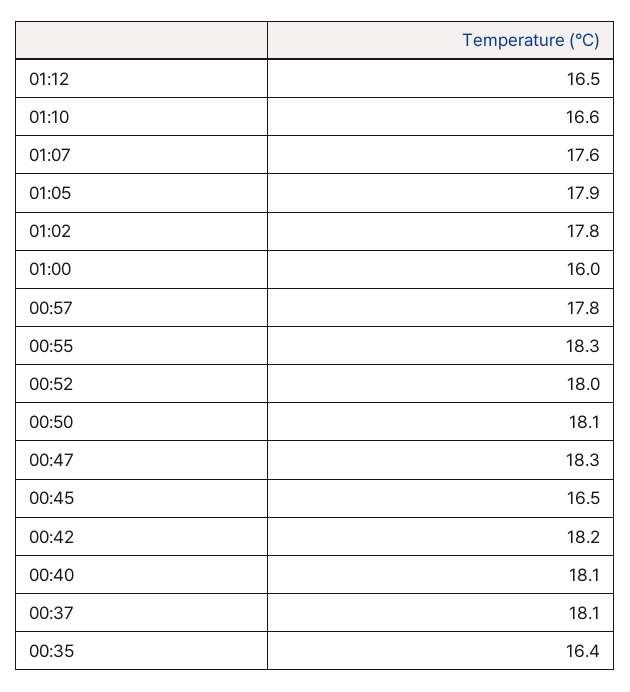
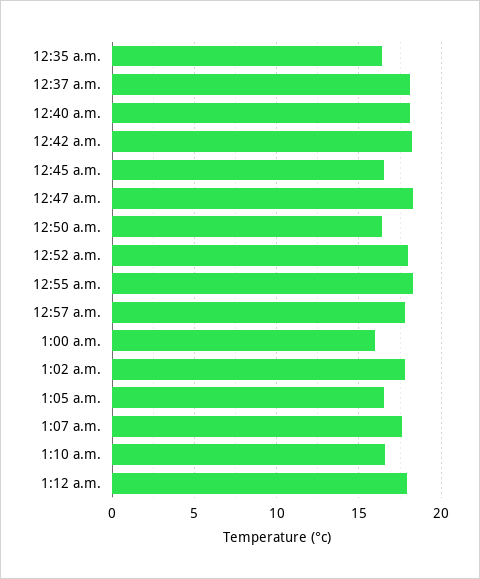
  {
-   "01:12": 16.5,
+   "01:12": 18,
    "01:10": 16.6,
    "01:07": 17.6,
-   "01:05": 17.9,
+   "01:05": 16.5,
    "01:02": 17.8,
    "01:00": 16,
    "00:57": 17.8,
    "00:55": 18.3,
    "00:52": 18,
-   "00:50": 18.1,
+   "00:50": 16.5,
    "00:47": 18.3,
    "00:45": 16.5,
    "00:42": 18.2,
    "00:40": 18.1,
    "00:37": 18.1,
    "00:35": 16.4
  }

